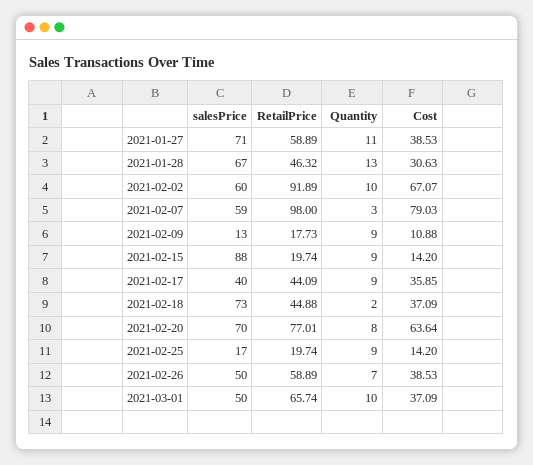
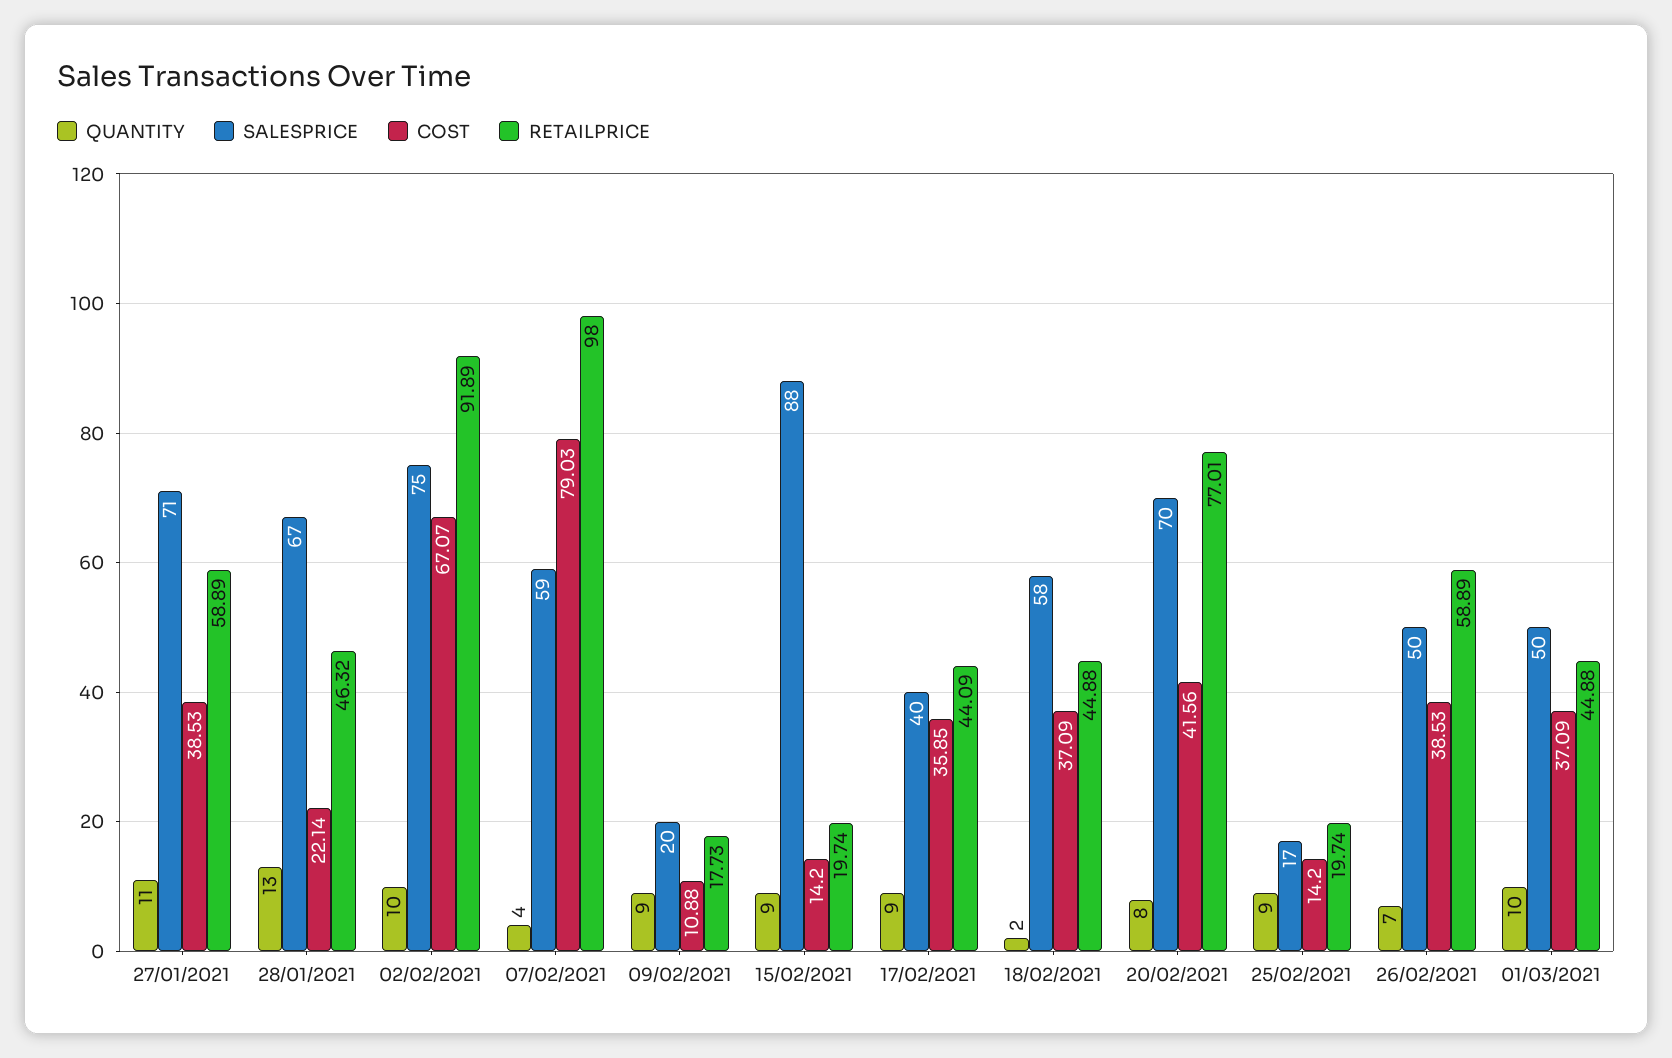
  {
    "salesPrice": {
      "2021-01-27": 71,
      "2021-01-28": 67,
-     "2021-02-02": 60,
+     "2021-02-02": 75,
      "2021-02-07": 59,
-     "2021-02-09": 13,
+     "2021-02-09": 20,
      "2021-02-15": 88,
      "2021-02-17": 40,
-     "2021-02-18": 73,
+     "2021-02-18": 58,
      "2021-02-20": 70,
      "2021-02-25": 17,
      "2021-02-26": 50,
      "2021-03-01": 50
    },
    "RetailPrice": {
      "2021-01-27": 58.89,
      "2021-01-28": 46.32,
      "2021-02-02": 91.89,
      "2021-02-07": 98,
      "2021-02-09": 17.73,
      "2021-02-15": 19.74,
      "2021-02-17": 44.09,
      "2021-02-18": 44.88,
      "2021-02-20": 77.01,
      "2021-02-25": 19.74,
      "2021-02-26": 58.89,
-     "2021-03-01": 65.74
+     "2021-03-01": 44.88
    },
    "Quantity": {
      "2021-01-27": 11,
      "2021-01-28": 13,
      "2021-02-02": 10,
-     "2021-02-07": 3,
+     "2021-02-07": 4,
      "2021-02-09": 9,
      "2021-02-15": 9,
      "2021-02-17": 9,
      "2021-02-18": 2,
      "2021-02-20": 8,
      "2021-02-25": 9,
      "2021-02-26": 7,
      "2021-03-01": 10
    },
    "Cost": {
      "2021-01-27": 38.53,
-     "2021-01-28": 30.63,
+     "2021-01-28": 22.14,
      "2021-02-02": 67.07,
      "2021-02-07": 79.03,
      "2021-02-09": 10.88,
      "2021-02-15": 14.2,
      "2021-02-17": 35.85,
      "2021-02-18": 37.09,
-     "2021-02-20": 63.64,
+     "2021-02-20": 41.56,
      "2021-02-25": 14.2,
      "2021-02-26": 38.53,
      "2021-03-01": 37.09
    }
  }

